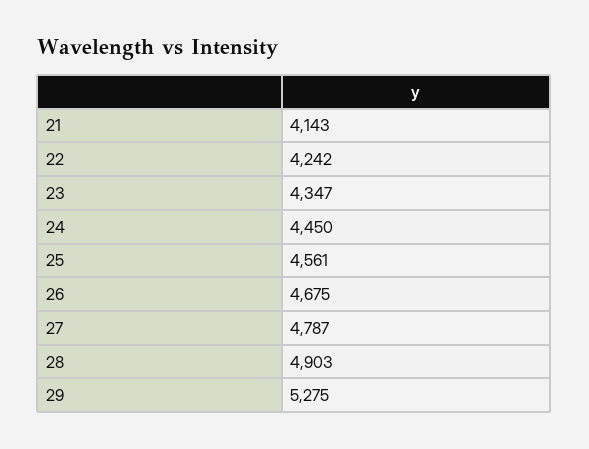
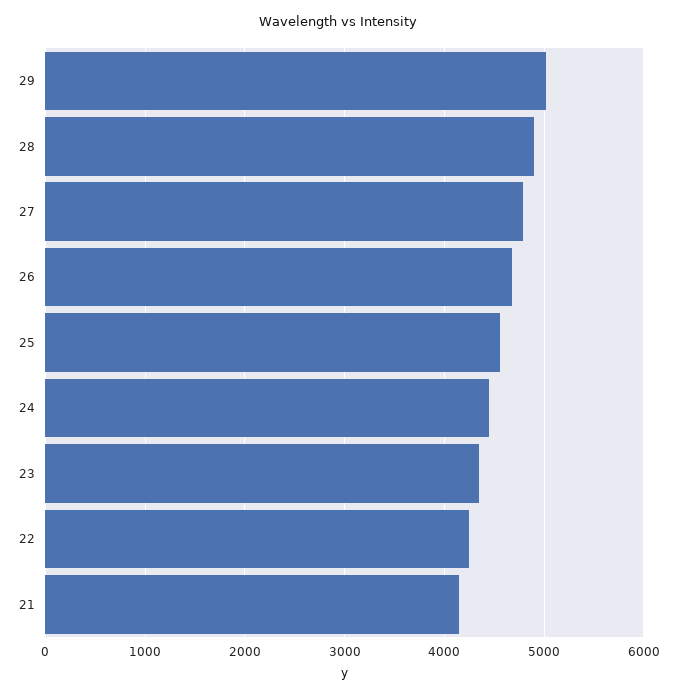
  {
    "21": 4143,
    "22": 4242,
    "23": 4347,
    "24": 4450,
    "25": 4561,
    "26": 4675,
    "27": 4787,
    "28": 4903,
-   "29": 5275
+   "29": 5000
  }

